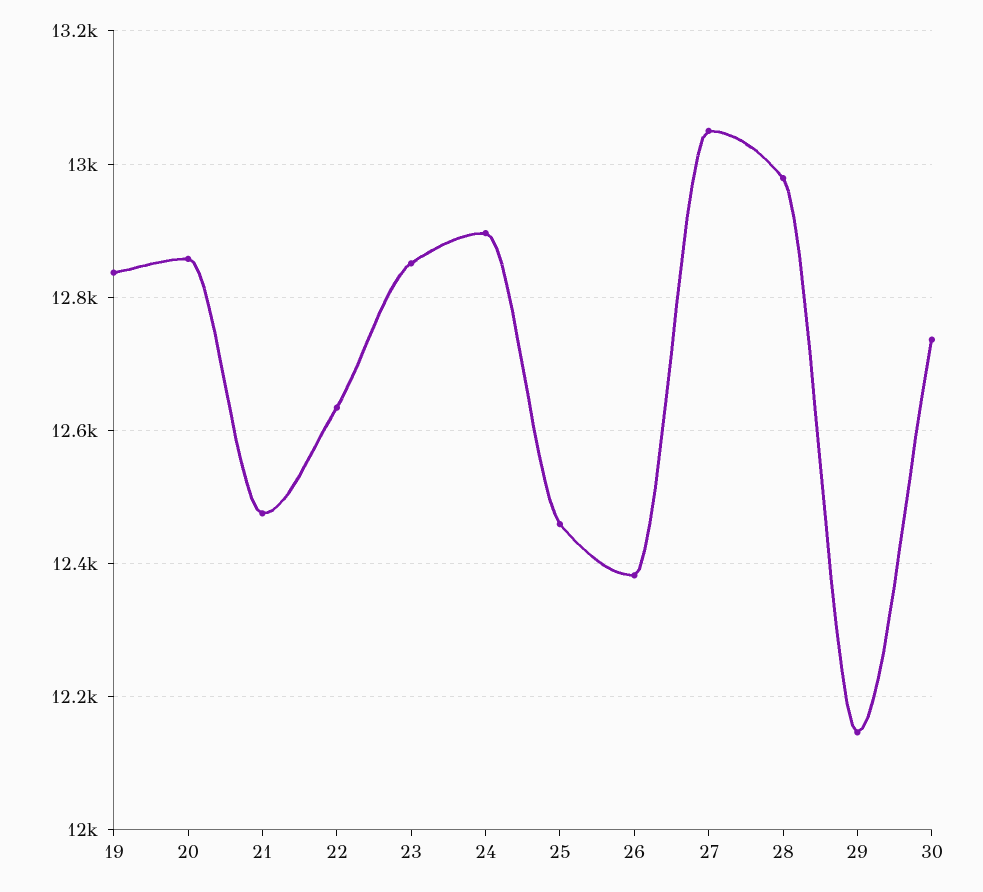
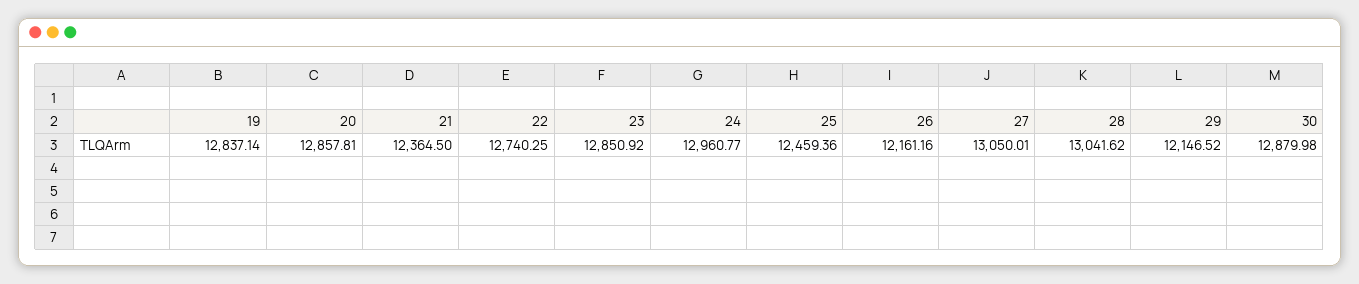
  {
    "19": 12837.14,
    "20": 12857.81,
-   "21": 12480,
+   "21": 12364.5,
-   "22": 12640,
+   "22": 12740.25,
    "23": 12850.92,
-   "24": 12900,
+   "24": 12960.77,
    "25": 12459.36,
-   "26": 12380,
+   "26": 12161.16,
    "27": 13050.01,
-   "28": 12980,
+   "28": 13041.62,
    "29": 12146.52,
-   "30": 12740
+   "30": 12879.98
  }

